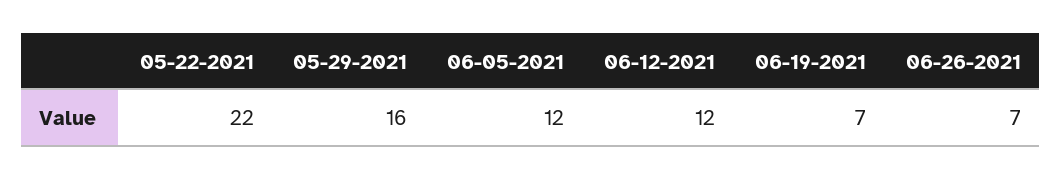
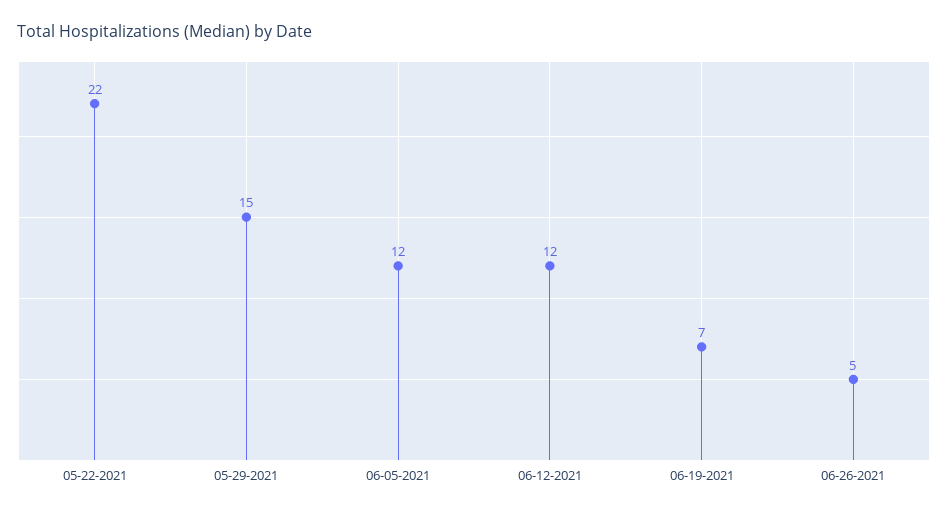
  {
    "05-22-2021": 22,
-   "05-29-2021": 16,
+   "05-29-2021": 15,
    "06-05-2021": 12,
    "06-12-2021": 12,
    "06-19-2021": 7,
-   "06-26-2021": 7
+   "06-26-2021": 5
  }

